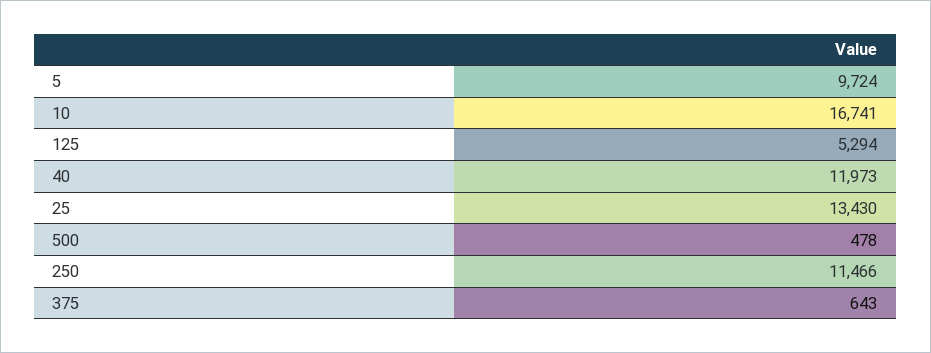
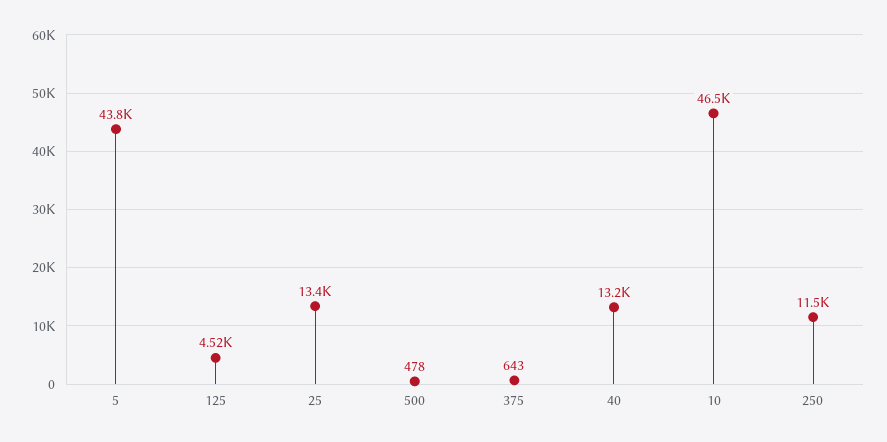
  {
-   "5": 9724,
+   "5": 43800,
-   "10": 16741,
+   "10": 46500,
-   "125": 5294,
+   "125": 4520,
-   "40": 11973,
+   "40": 13200,
    "25": 13430,
    "500": 478,
    "250": 11466,
    "375": 643
  }

